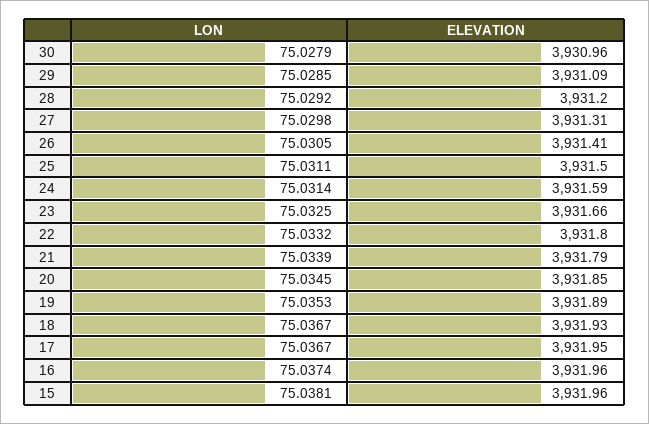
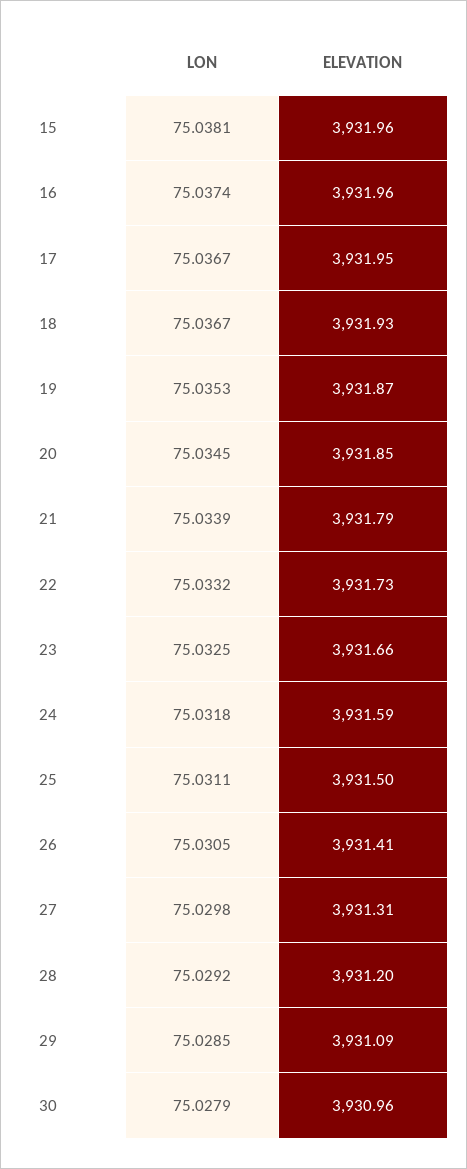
  {
    "LON": {
      "30": 75.0279,
      "29": 75.0285,
      "28": 75.0292,
      "27": 75.0298,
      "26": 75.0305,
      "25": 75.0311,
-     "24": 75.0314,
+     "24": 75.0318,
      "23": 75.0325,
      "22": 75.0332,
      "21": 75.0339,
      "20": 75.0345,
      "19": 75.0353,
      "18": 75.0367,
      "17": 75.0367,
      "16": 75.0374,
      "15": 75.0381
    },
    "ELEVATION": {
      "30": 3930.96,
      "29": 3931.09,
      "28": 3931.2,
      "27": 3931.31,
      "26": 3931.41,
      "25": 3931.5,
      "24": 3931.59,
      "23": 3931.66,
-     "22": 3931.8,
+     "22": 3931.73,
      "21": 3931.79,
      "20": 3931.85,
-     "19": 3931.89,
+     "19": 3931.87,
      "18": 3931.93,
      "17": 3931.95,
      "16": 3931.96,
      "15": 3931.96
    }
  }

